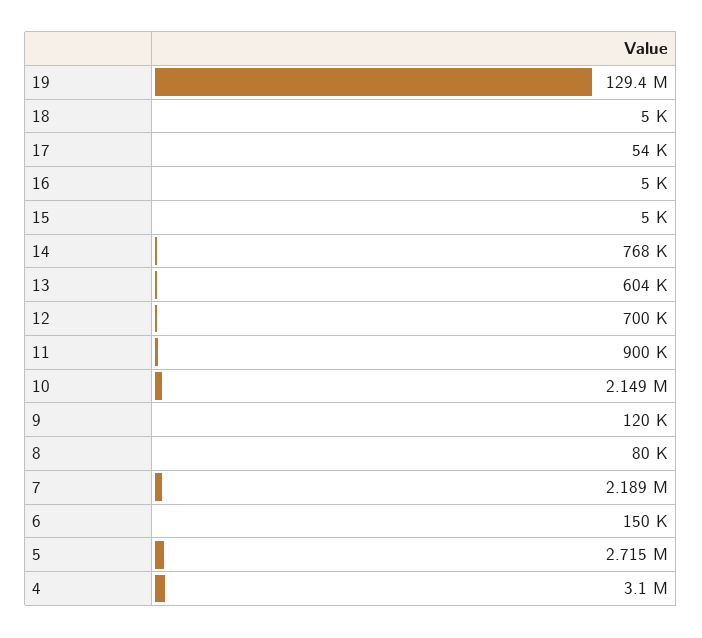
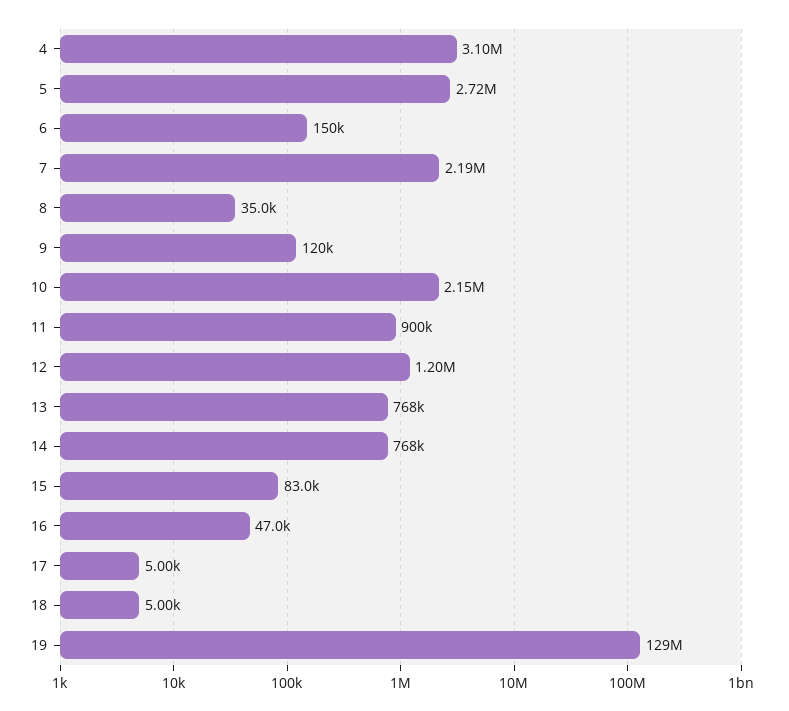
  {
    "19": 129400000,
    "18": 5000,
-   "17": 54000,
+   "17": 5000,
-   "16": 5000,
+   "16": 47000,
-   "15": 5000,
+   "15": 83000,
    "14": 768000,
-   "13": 604000,
+   "13": 768000,
-   "12": 700000,
+   "12": 1200000,
    "11": 900000,
    "10": 2149000,
    "9": 120000,
-   "8": 80000,
+   "8": 35000,
    "7": 2189000,
    "6": 150000,
    "5": 2715000,
    "4": 3100000
  }

